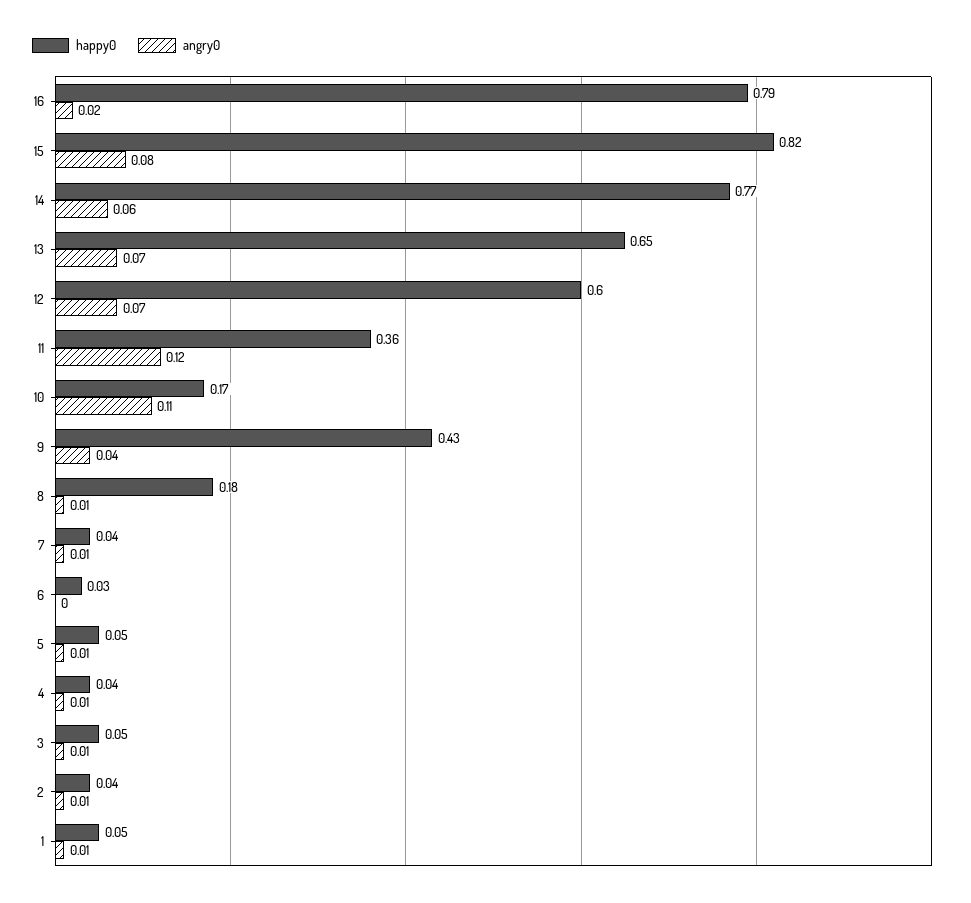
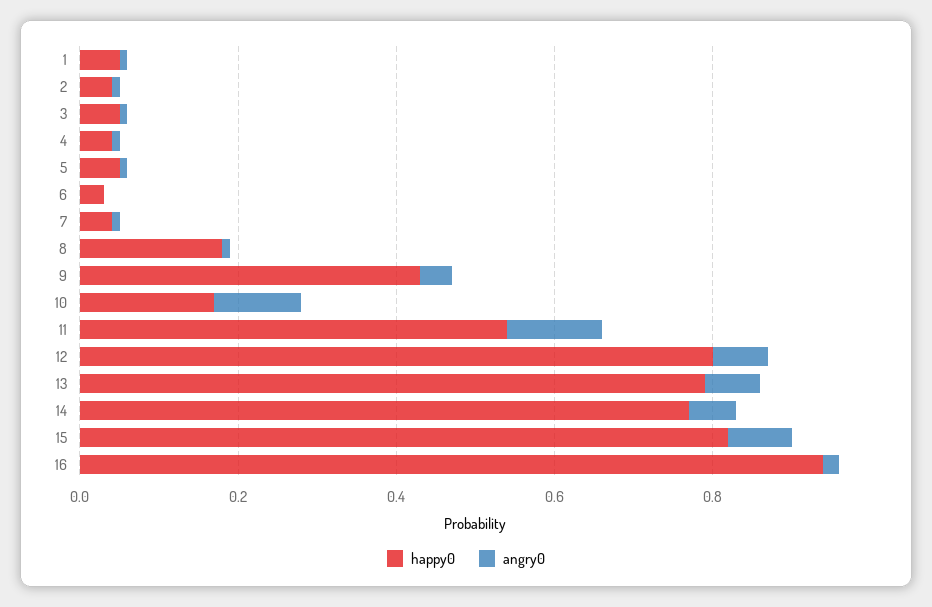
  {
    "happy0": {
-     "16": 0.79,
+     "16": 0.95,
      "15": 0.82,
      "14": 0.77,
-     "13": 0.65,
+     "13": 0.8,
-     "12": 0.6,
+     "12": 0.8,
-     "11": 0.36,
+     "11": 0.55,
      "10": 0.17,
      "9": 0.43,
      "8": 0.18,
      "7": 0.04,
      "6": 0.03,
      "5": 0.05,
      "4": 0.04,
      "3": 0.05,
      "2": 0.04,
      "1": 0.05
    },
    "angry0": {
      "16": 0.02,
      "15": 0.08,
      "14": 0.06,
      "13": 0.07,
      "12": 0.07,
      "11": 0.12,
      "10": 0.11,
      "9": 0.04,
      "8": 0.01,
      "7": 0.01,
      "6": 0,
      "5": 0.01,
      "4": 0.01,
      "3": 0.01,
      "2": 0.01,
      "1": 0.01
    }
  }

